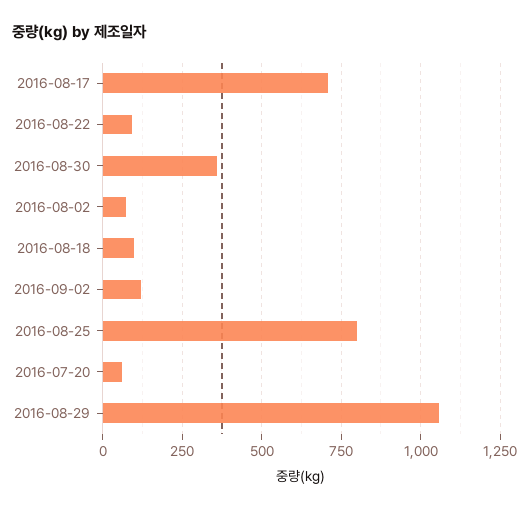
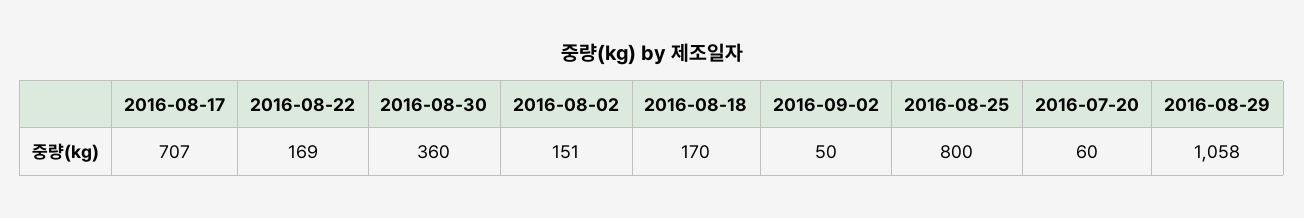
  {
    "2016-08-17": 707,
-   "2016-08-22": 100,
+   "2016-08-22": 169,
    "2016-08-30": 360,
-   "2016-08-02": 75,
+   "2016-08-02": 151,
-   "2016-08-18": 100,
+   "2016-08-18": 170,
-   "2016-09-02": 125,
+   "2016-09-02": 50,
    "2016-08-25": 800,
    "2016-07-20": 60,
    "2016-08-29": 1058
  }

